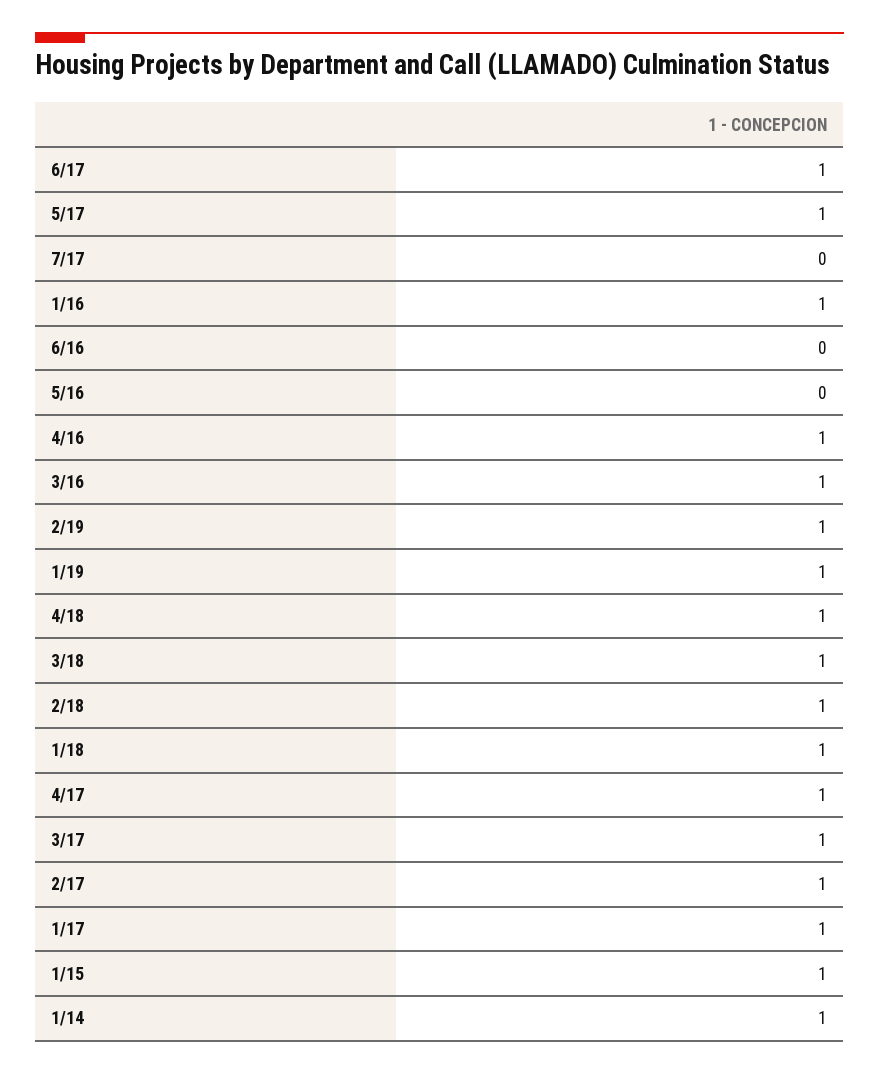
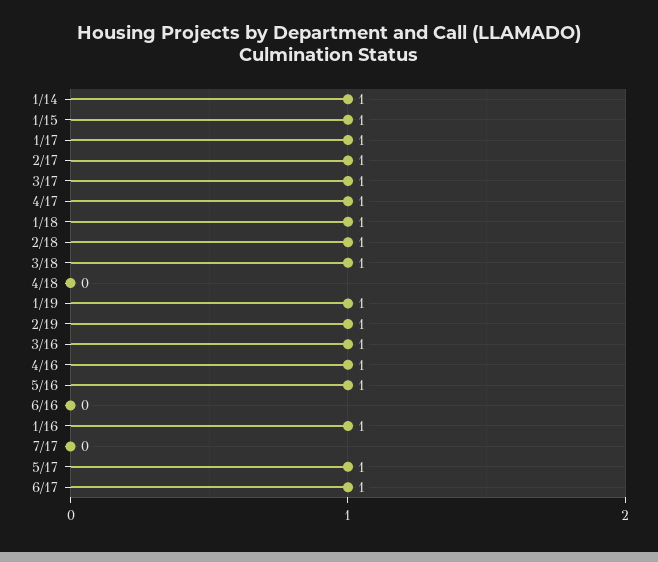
  {
    "6/17": 1,
    "5/17": 1,
    "7/17": 0,
    "1/16": 1,
    "6/16": 0,
-   "5/16": 0,
+   "5/16": 1,
    "4/16": 1,
    "3/16": 1,
    "2/19": 1,
    "1/19": 1,
-   "4/18": 1,
+   "4/18": 0,
    "3/18": 1,
    "2/18": 1,
    "1/18": 1,
    "4/17": 1,
    "3/17": 1,
    "2/17": 1,
    "1/17": 1,
    "1/15": 1,
    "1/14": 1
  }

